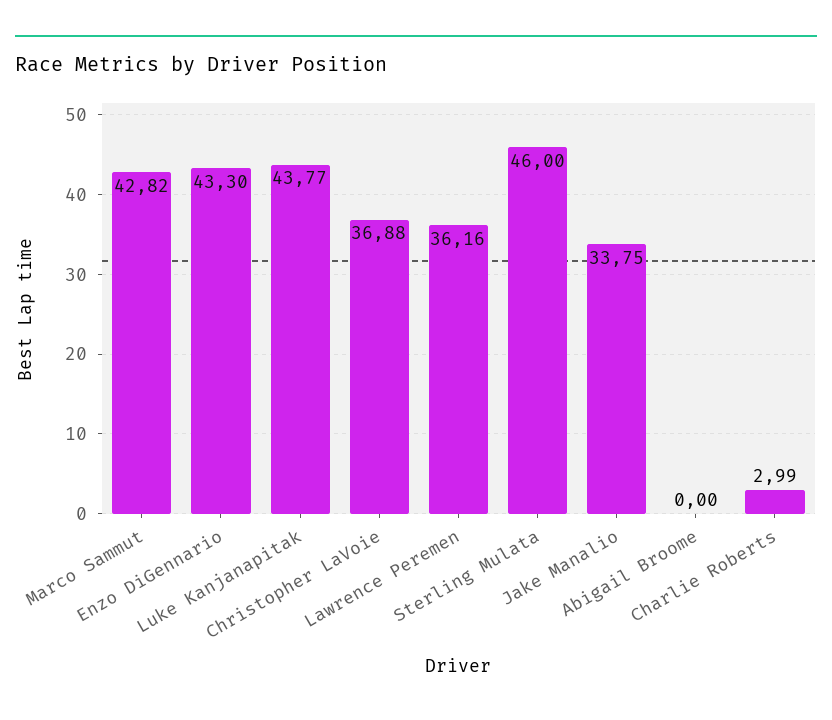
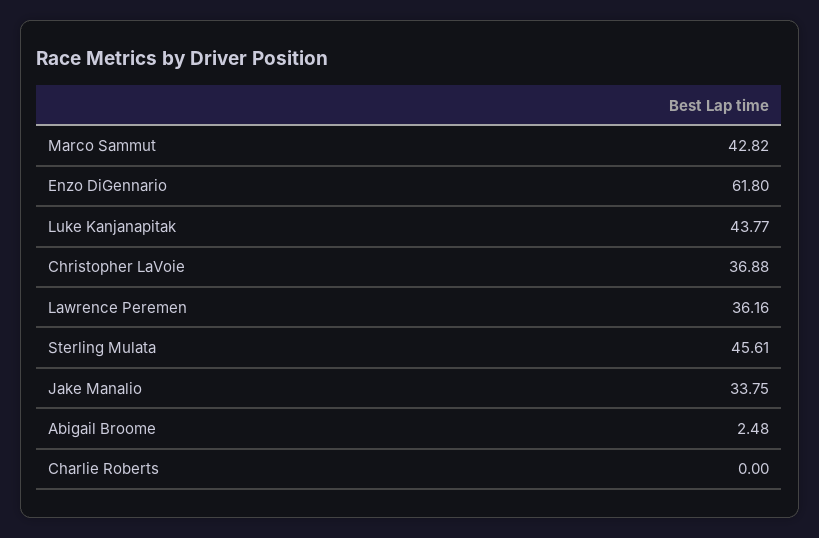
  {
    "Marco Sammut": 42.82,
-   "Enzo DiGennario": 43.3,
+   "Enzo DiGennario": 61.8,
    "Luke Kanjanapitak": 43.77,
    "Christopher LaVoie": 36.88,
    "Lawrence Peremen": 36.16,
-   "Sterling Mulata": 46,
+   "Sterling Mulata": 45.61,
    "Jake Manalio": 33.75,
-   "Abigail Broome": 0,
+   "Abigail Broome": 2.48,
-   "Charlie Roberts": 2.99
+   "Charlie Roberts": 0
  }

